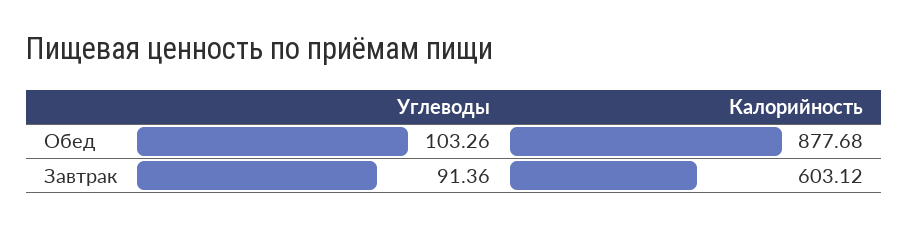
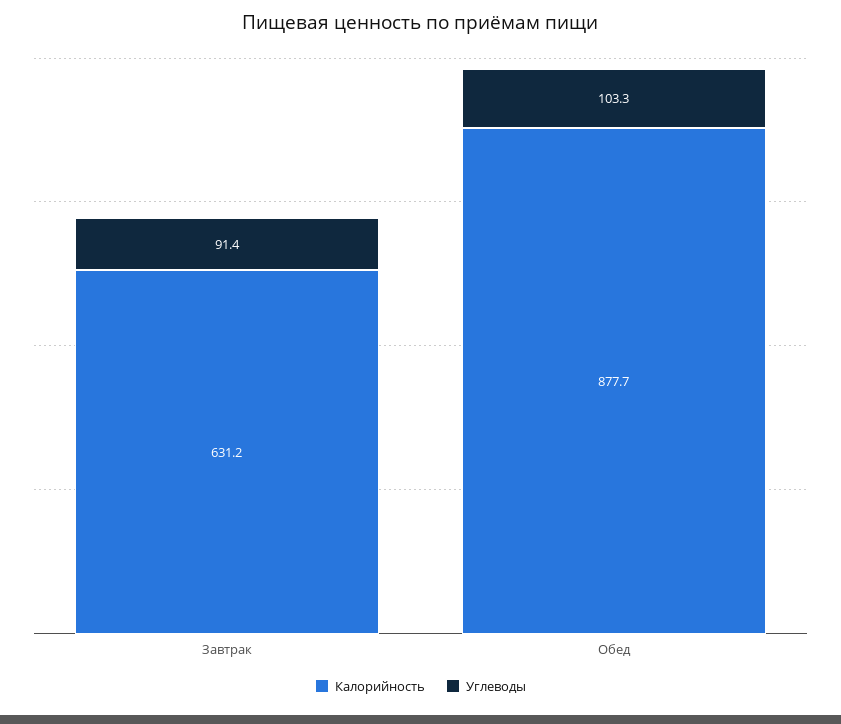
  {
    "Углеводы": {
      "Обед": 103.26,
      "Завтрак": 91.36
    },
    "Калорийность": {
      "Обед": 877.68,
-     "Завтрак": 603.12
+     "Завтрак": 631.2
    }
  }

